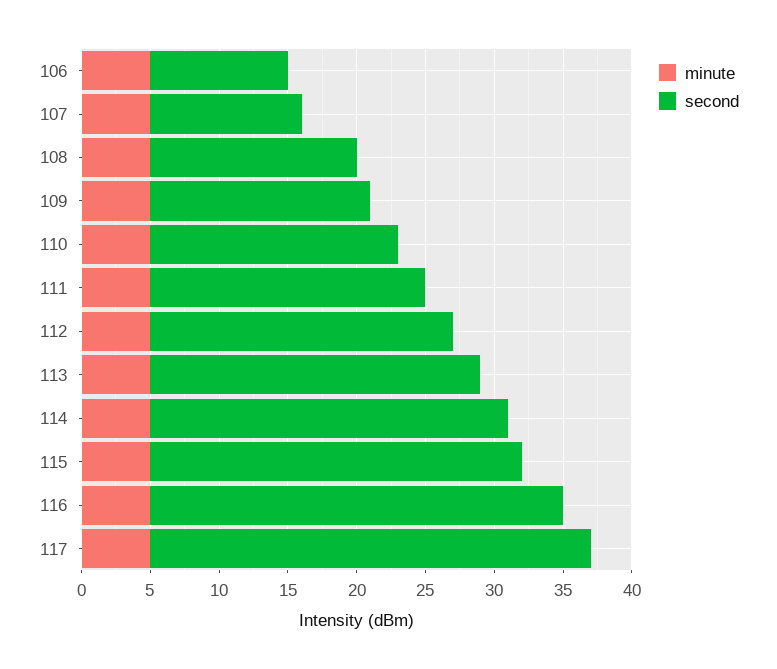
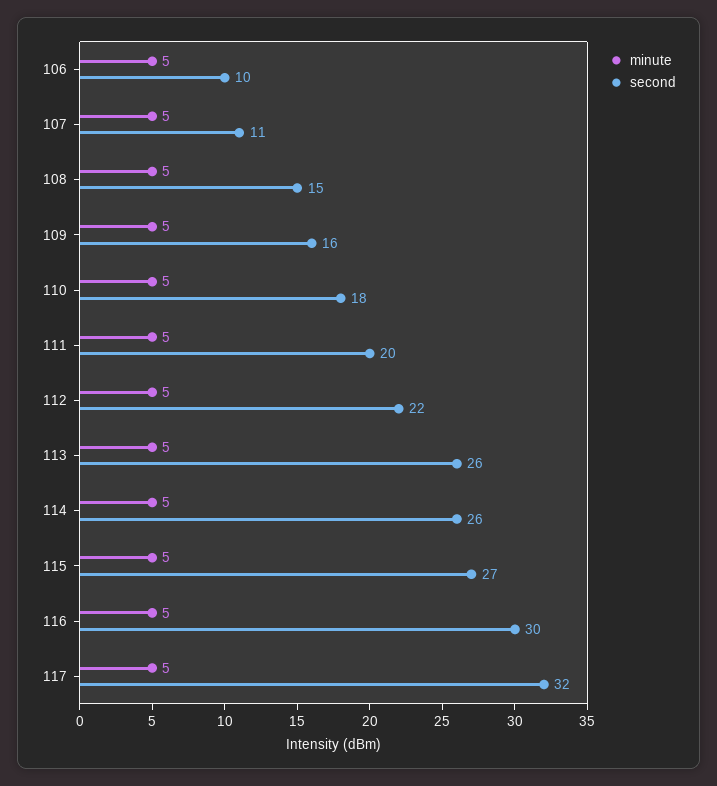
  {
    "minute": {
      "106": 5,
      "107": 5,
      "108": 5,
      "109": 5,
      "110": 5,
      "111": 5,
      "112": 5,
      "113": 5,
      "114": 5,
      "115": 5,
      "116": 5,
      "117": 5
    },
    "second": {
      "106": 10,
      "107": 11,
      "108": 15,
      "109": 16,
      "110": 18,
      "111": 20,
      "112": 22,
-     "113": 24,
+     "113": 26,
      "114": 26,
      "115": 27,
      "116": 30,
      "117": 32
    }
  }

